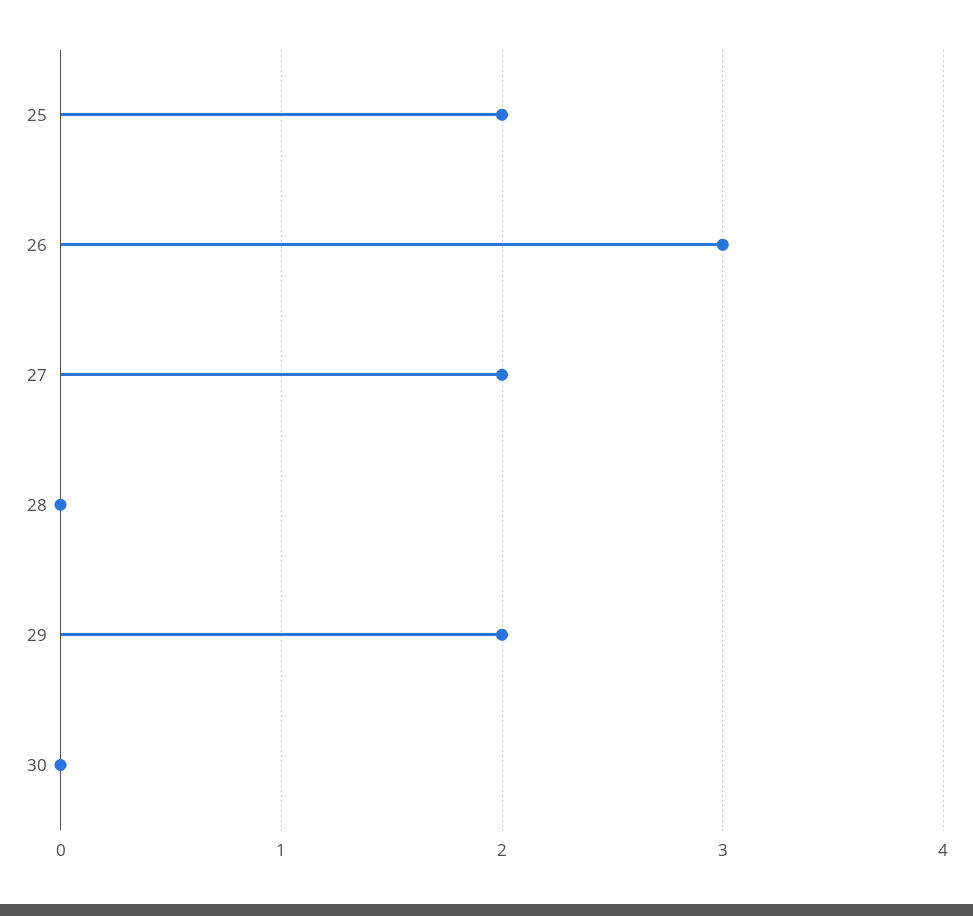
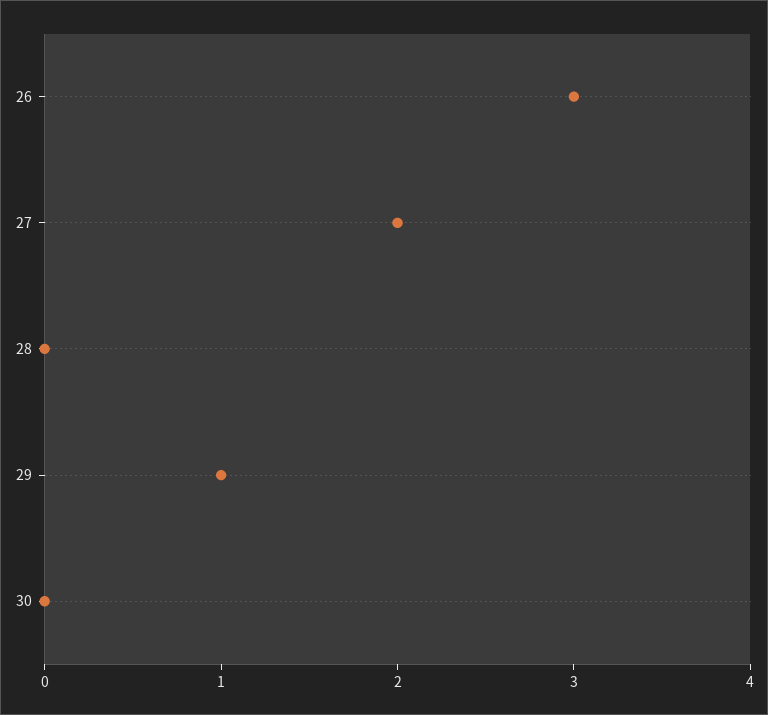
  {
-   "25": 2,
    "26": 3,
    "27": 2,
    "28": 0,
-   "29": 2,
+   "29": 1,
    "30": 0
  }

